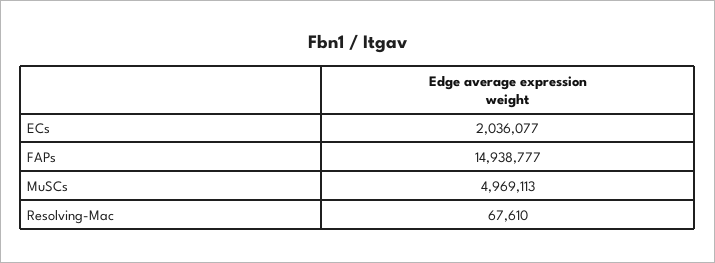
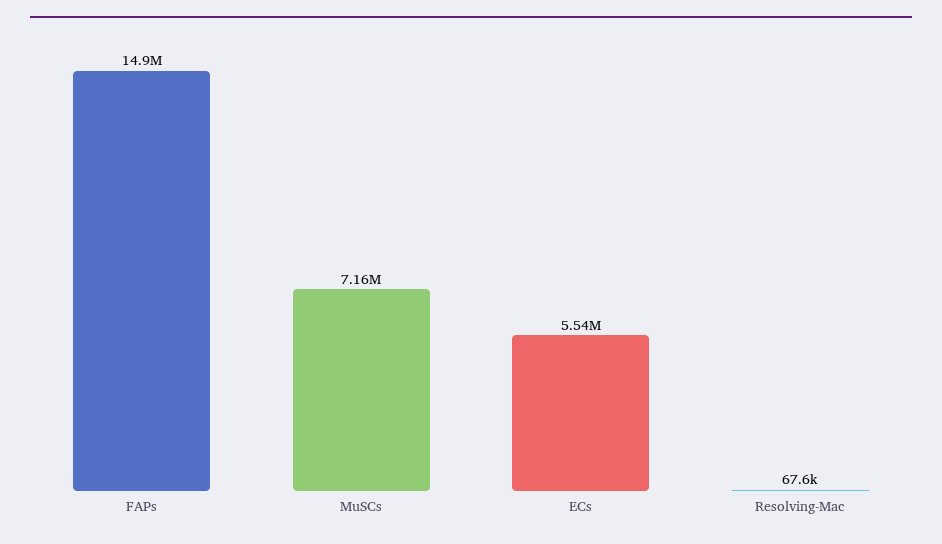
  {
-   "ECs": 2036077,
+   "ECs": 5540000,
    "FAPs": 14938777,
-   "MuSCs": 4969113,
+   "MuSCs": 7160000,
    "Resolving-Mac": 67610
  }

